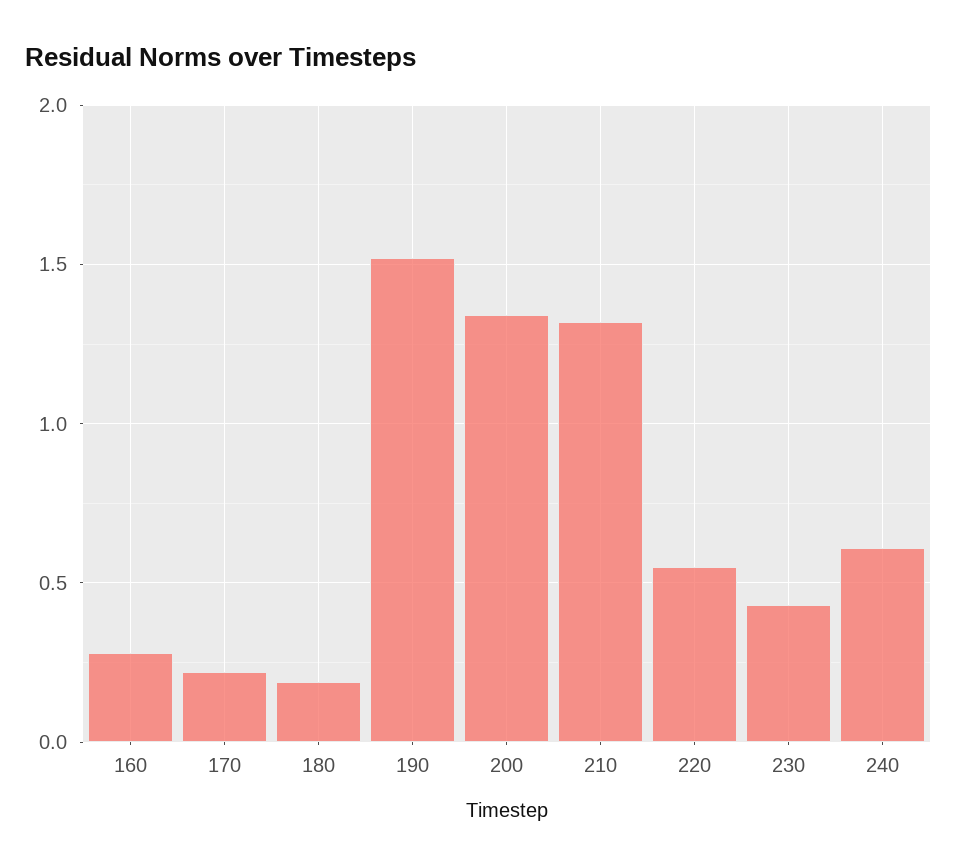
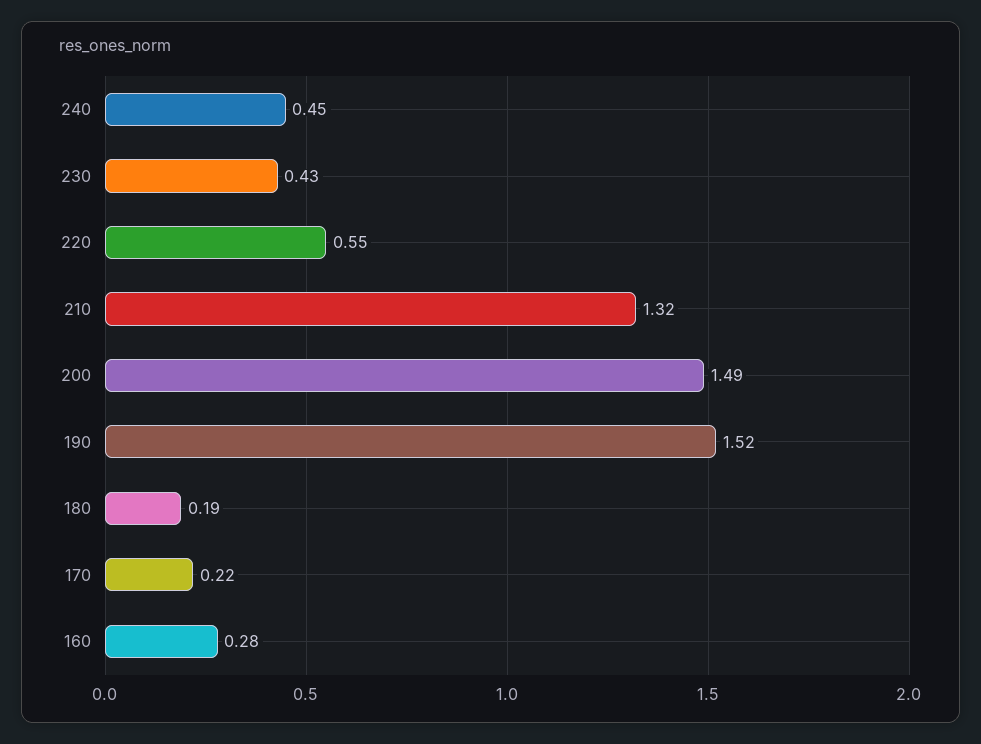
  {
    "160": 0.28,
    "170": 0.22,
    "180": 0.19,
    "190": 1.52,
-   "200": 1.35,
+   "200": 1.49,
    "210": 1.32,
    "220": 0.55,
    "230": 0.43,
-   "240": 0.6
+   "240": 0.45
  }

